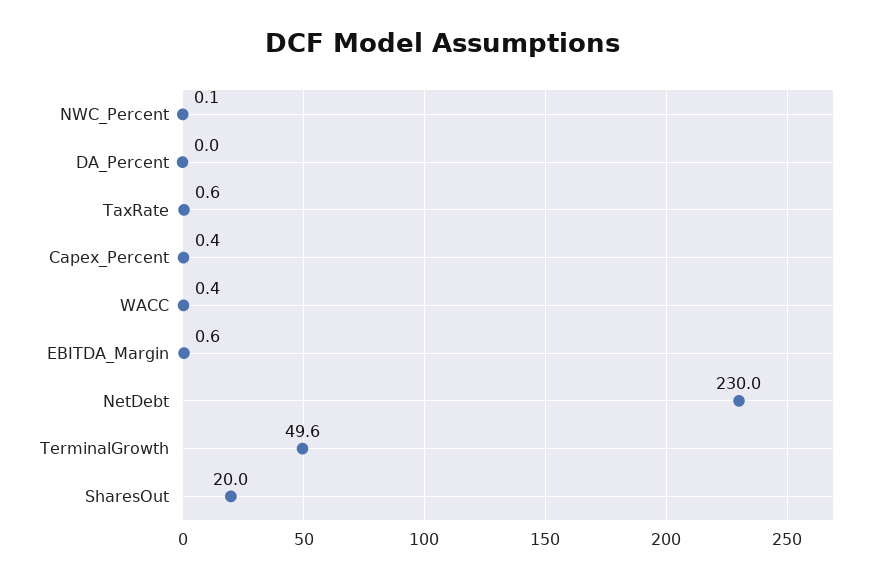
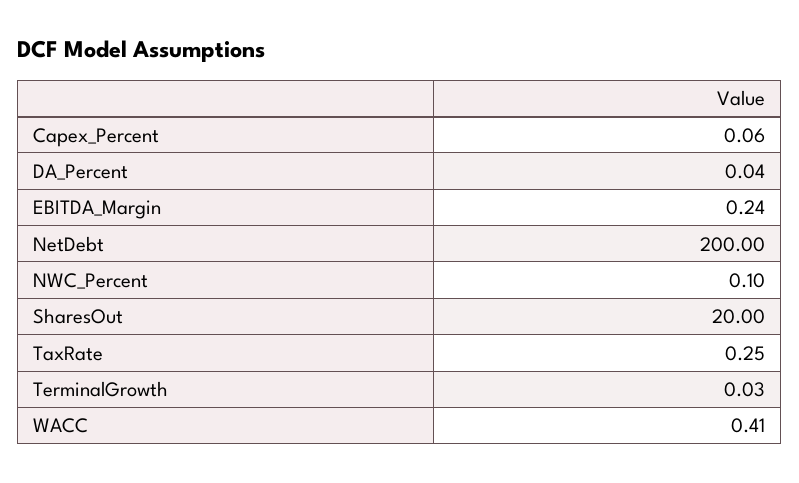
  {
    "NWC_Percent": 0.1,
    "DA_Percent": 0.04,
-   "TaxRate": 0.6,
+   "TaxRate": 0.25,
-   "Capex_Percent": 0.4,
+   "Capex_Percent": 0.06,
    "WACC": 0.41,
-   "EBITDA_Margin": 0.6,
+   "EBITDA_Margin": 0.24,
-   "NetDebt": 230,
+   "NetDebt": 200,
-   "TerminalGrowth": 49.6,
+   "TerminalGrowth": 0.03,
    "SharesOut": 20
  }

